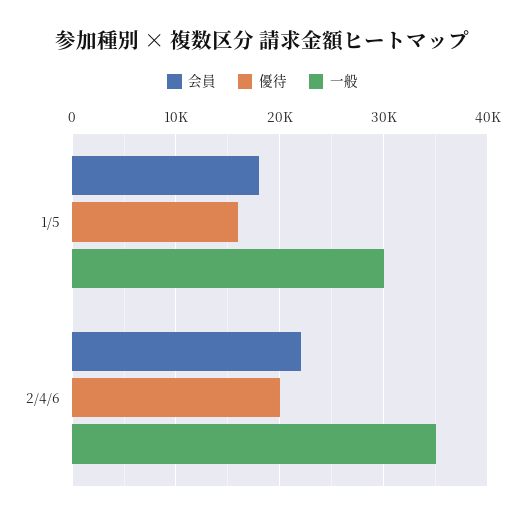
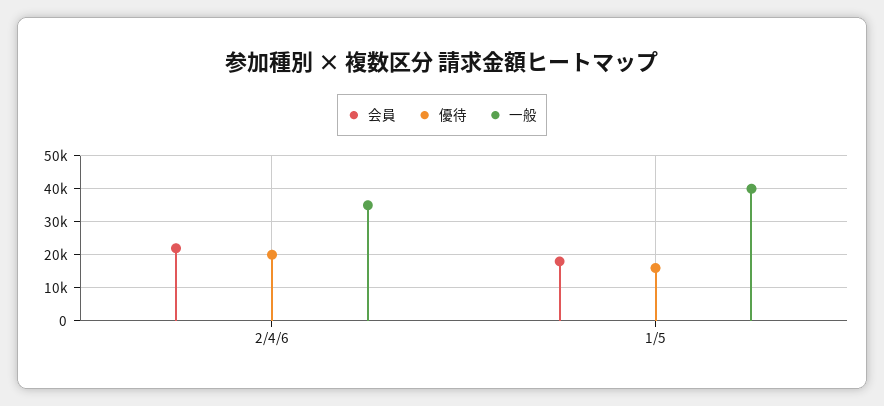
  {
    "会員": {
      "1/5": 18000,
      "2/4/6": 22000
    },
    "優待": {
      "1/5": 16000,
      "2/4/6": 20000
    },
    "一般": {
-     "1/5": 30000,
+     "1/5": 40000,
      "2/4/6": 35000
    }
  }

